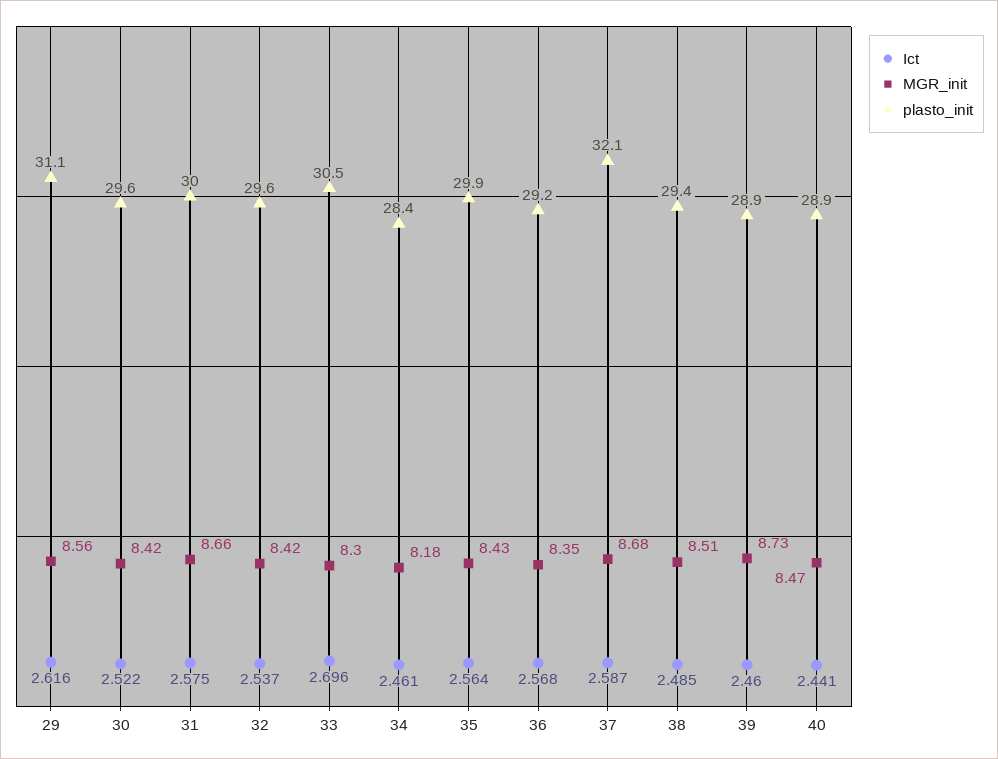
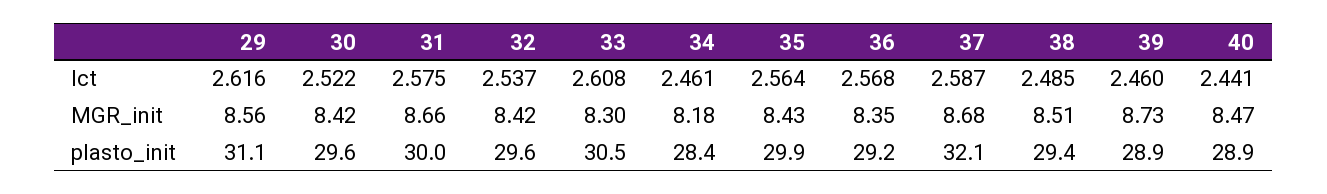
  {
    "Ict": {
      "29": 2.616,
      "30": 2.522,
      "31": 2.575,
      "32": 2.537,
-     "33": 2.696,
+     "33": 2.608,
      "34": 2.461,
      "35": 2.564,
      "36": 2.568,
      "37": 2.587,
      "38": 2.485,
      "39": 2.46,
      "40": 2.441
    },
    "MGR_init": {
      "29": 8.56,
      "30": 8.42,
      "31": 8.66,
      "32": 8.42,
      "33": 8.3,
      "34": 8.18,
      "35": 8.43,
      "36": 8.35,
      "37": 8.68,
      "38": 8.51,
      "39": 8.73,
      "40": 8.47
    },
    "plasto_init": {
      "29": 31.1,
      "30": 29.6,
      "31": 30,
      "32": 29.6,
      "33": 30.5,
      "34": 28.4,
      "35": 29.9,
      "36": 29.2,
      "37": 32.1,
      "38": 29.4,
      "39": 28.9,
      "40": 28.9
    }
  }

